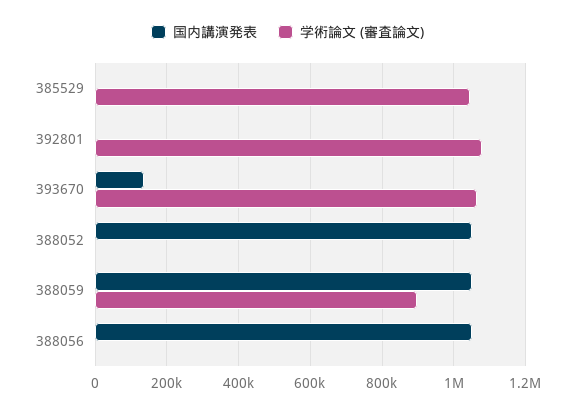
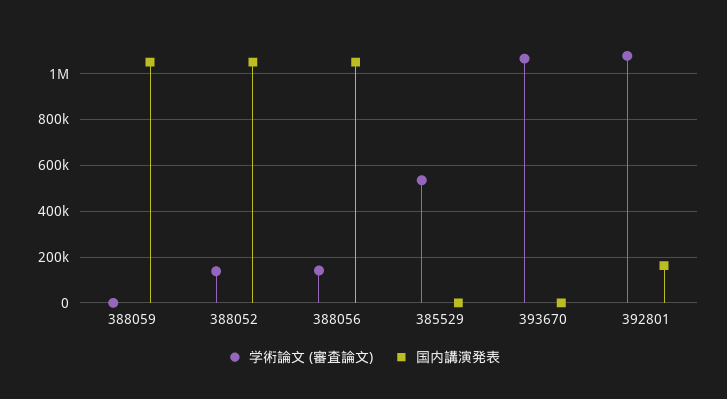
  {
    "国内講演発表": {
      "385529": 0,
-     "392801": 0,
+     "392801": 150000,
-     "393670": 140000,
+     "393670": 0,
      "388052": 1060000,
      "388059": 1060000,
      "388056": 1060000
    },
    "学術論文 (審査論文)": {
-     "385529": 1040000,
+     "385529": 550000,
      "392801": 1080000,
      "393670": 1060000,
-     "388052": 0,
+     "388052": 150000,
-     "388059": 900000,
+     "388059": 0,
-     "388056": 0
+     "388056": 150000
    }
  }

